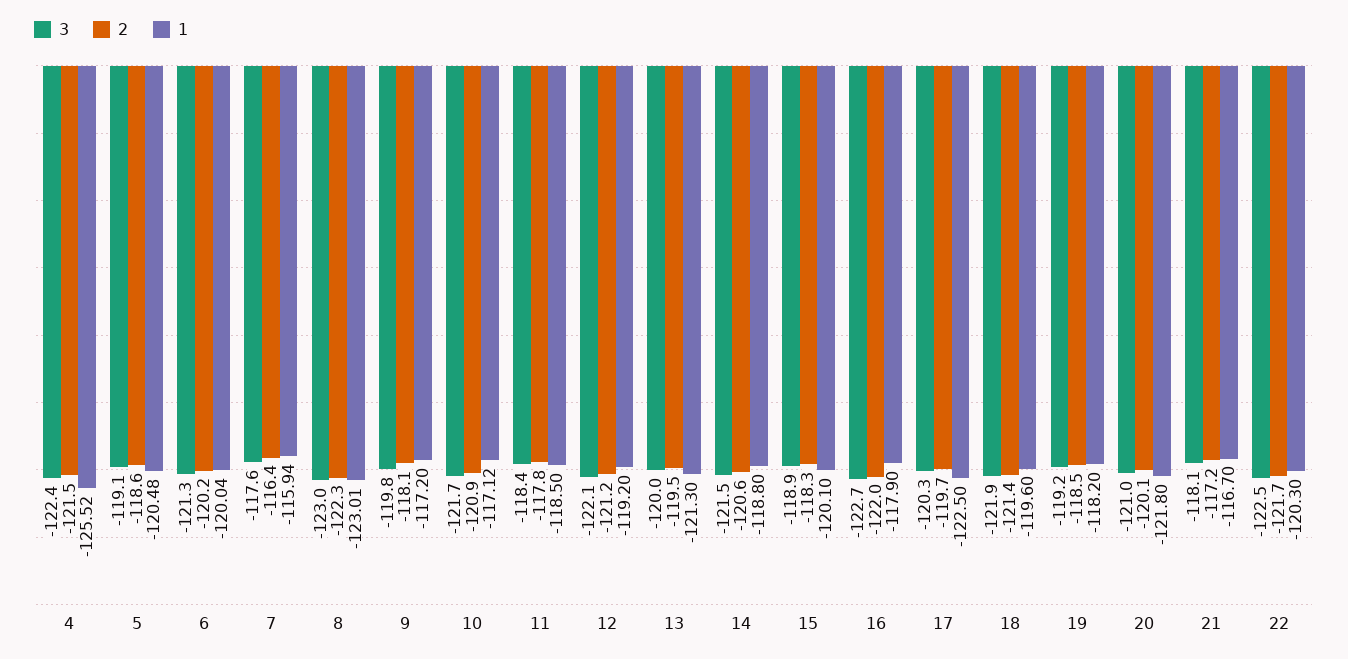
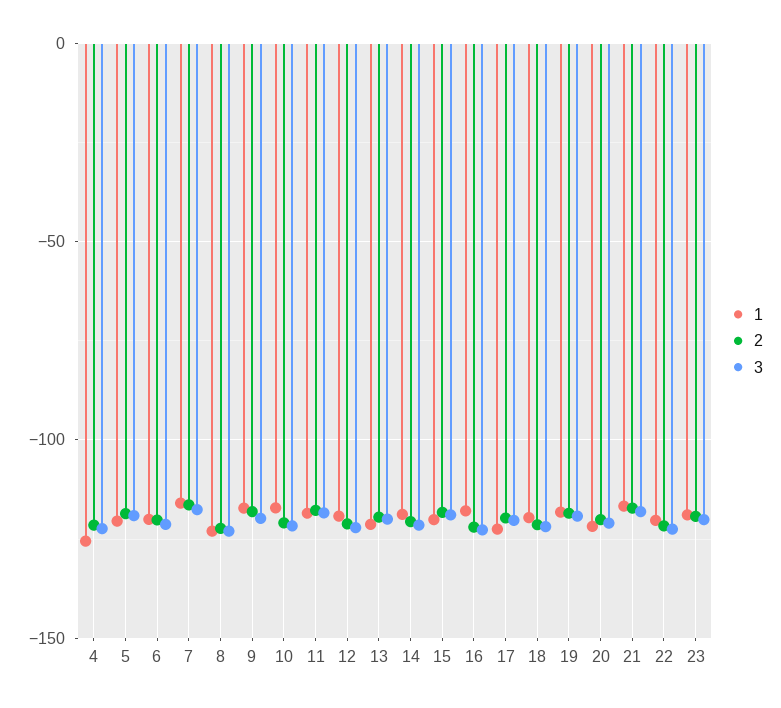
  {
    "3": {
      "4": -122.4,
      "5": -119.1,
      "6": -121.3,
      "7": -117.6,
      "8": -123,
      "9": -119.8,
      "10": -121.7,
      "11": -118.4,
      "12": -122.1,
      "13": -120,
      "14": -121.5,
      "15": -118.9,
      "16": -122.7,
      "17": -120.3,
      "18": -121.9,
      "19": -119.2,
      "20": -121,
      "21": -118.1,
-     "22": -122.5
+     "22": -122.5,
+     "23": -120
    },
    "2": {
      "4": -121.5,
      "5": -118.6,
      "6": -120.2,
      "7": -116.4,
      "8": -122.3,
      "9": -118.1,
      "10": -120.9,
      "11": -117.8,
      "12": -121.2,
      "13": -119.5,
      "14": -120.6,
      "15": -118.3,
      "16": -122,
      "17": -119.7,
      "18": -121.4,
      "19": -118.5,
      "20": -120.1,
      "21": -117.2,
-     "22": -121.7
+     "22": -121.7,
+     "23": -120
    },
    "1": {
      "4": -125.52,
      "5": -120.48,
      "6": -120.04,
      "7": -115.94,
      "8": -123.01,
      "9": -117.2,
      "10": -117.12,
      "11": -118.5,
      "12": -119.2,
      "13": -121.3,
      "14": -118.8,
      "15": -120.1,
      "16": -117.9,
      "17": -122.5,
      "18": -119.6,
      "19": -118.2,
      "20": -121.8,
      "21": -116.7,
-     "22": -120.3
+     "22": -120.3,
+     "23": -120
    }
  }

